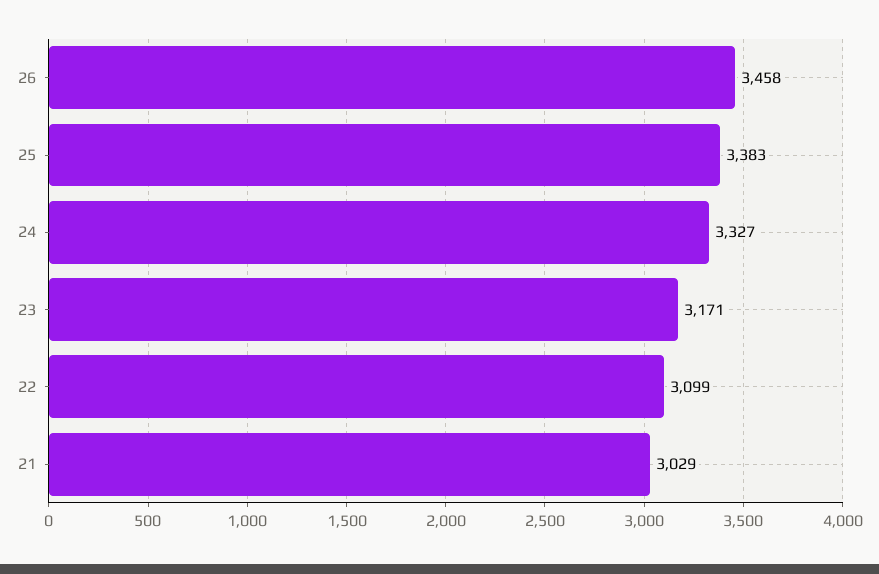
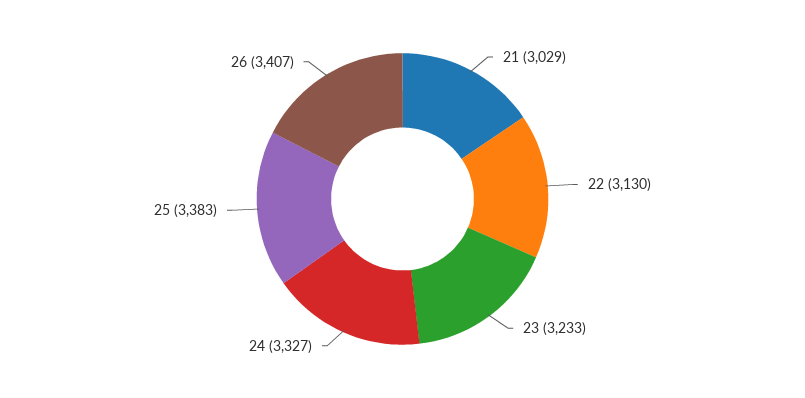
  {
-   "26": 3458,
+   "26": 3407,
    "25": 3383,
    "24": 3327,
-   "23": 3171,
+   "23": 3233,
-   "22": 3099,
+   "22": 3130,
    "21": 3029
  }

